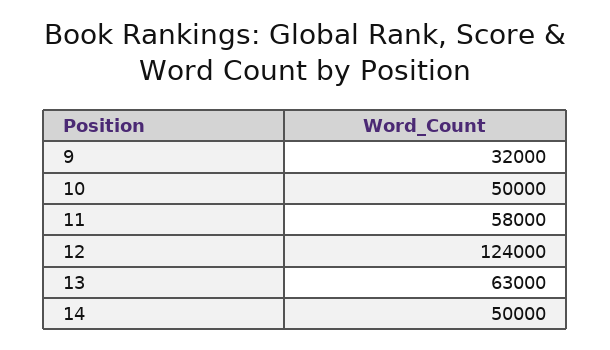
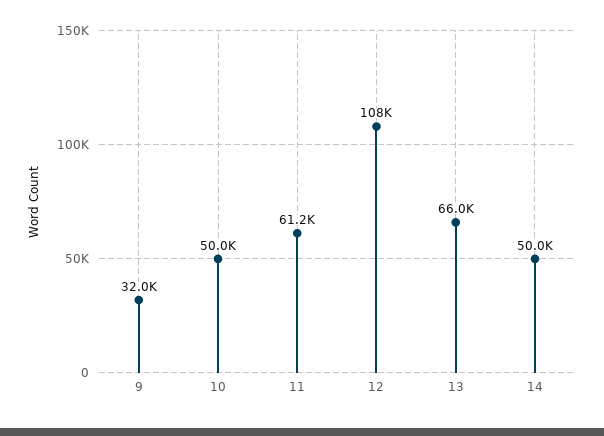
  {
    "9": 32000,
    "10": 50000,
-   "11": 58000,
+   "11": 61200,
-   "12": 124000,
+   "12": 108000,
-   "13": 63000,
+   "13": 66000,
    "14": 50000
  }

